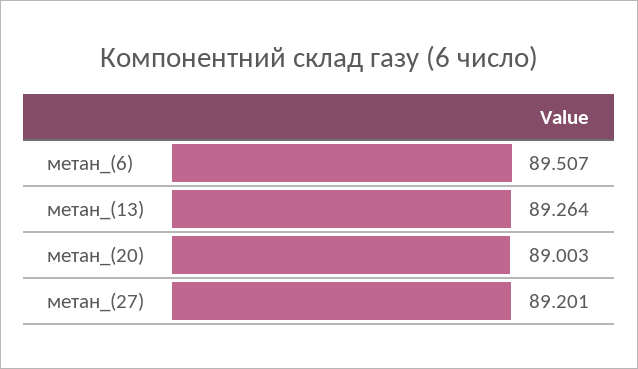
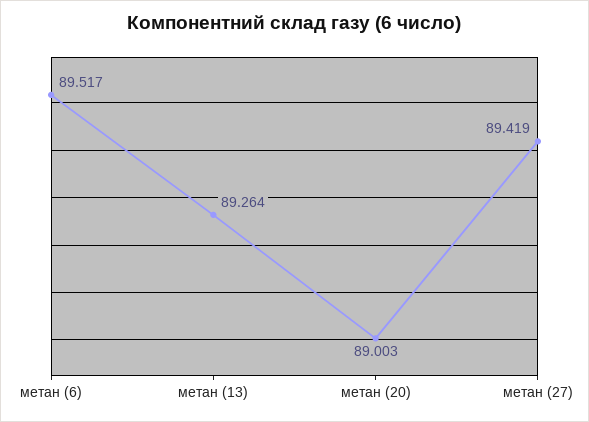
  {
-   "метан_(6)": 89.507,
+   "метан_(6)": 89.517,
    "метан_(13)": 89.264,
    "метан_(20)": 89.003,
-   "метан_(27)": 89.201
+   "метан_(27)": 89.419
  }

